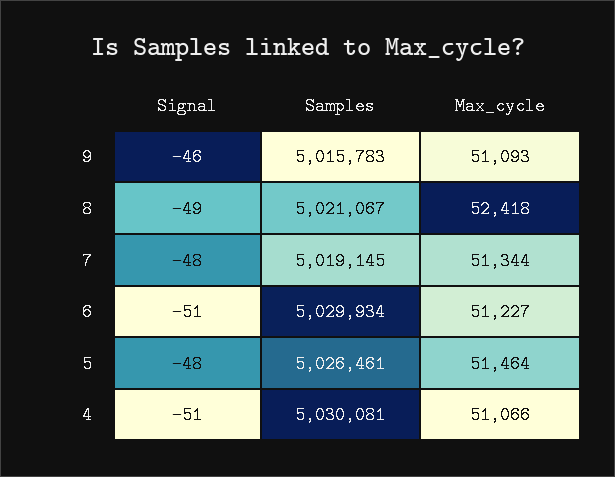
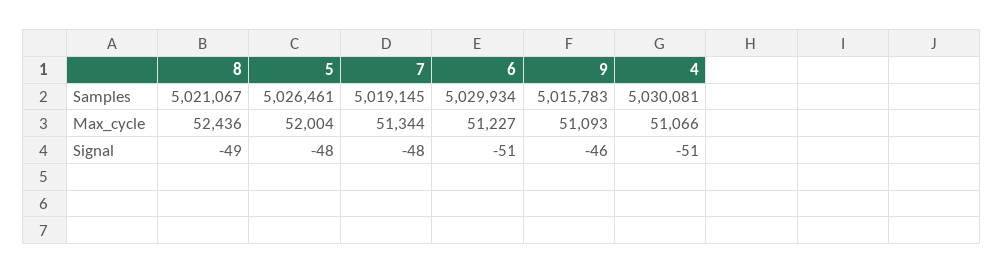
  {
    "Signal": {
      "9": -46,
      "8": -49,
      "7": -48,
      "6": -51,
      "5": -48,
      "4": -51
    },
    "Samples": {
      "9": 5015783,
      "8": 5021067,
      "7": 5019145,
      "6": 5029934,
      "5": 5026461,
      "4": 5030081
    },
    "Max_cycle": {
      "9": 51093,
-     "8": 52418,
+     "8": 52436,
      "7": 51344,
      "6": 51227,
-     "5": 51464,
+     "5": 52004,
      "4": 51066
    }
  }

